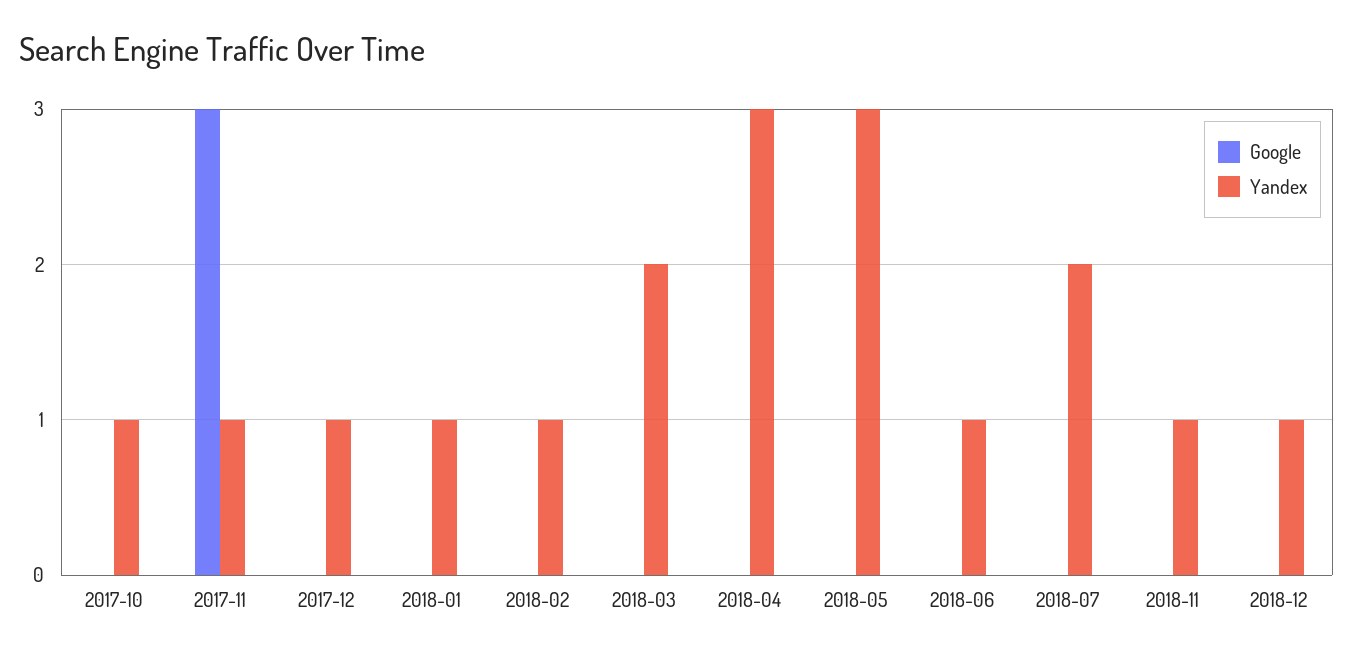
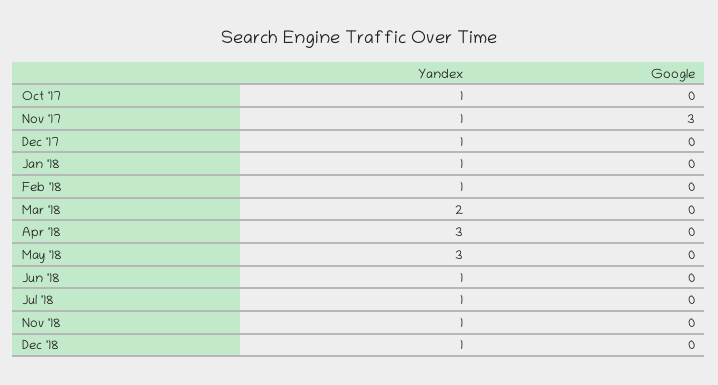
  {
    "Google": {
      "2017-10": 0,
      "2017-11": 3,
      "2017-12": 0,
      "2018-01": 0,
      "2018-02": 0,
      "2018-03": 0,
      "2018-04": 0,
      "2018-05": 0,
      "2018-06": 0,
      "2018-07": 0,
      "2018-11": 0,
      "2018-12": 0
    },
    "Yandex": {
      "2017-10": 1,
      "2017-11": 1,
      "2017-12": 1,
      "2018-01": 1,
      "2018-02": 1,
      "2018-03": 2,
      "2018-04": 3,
      "2018-05": 3,
      "2018-06": 1,
-     "2018-07": 2,
+     "2018-07": 1,
      "2018-11": 1,
      "2018-12": 1
    }
  }

